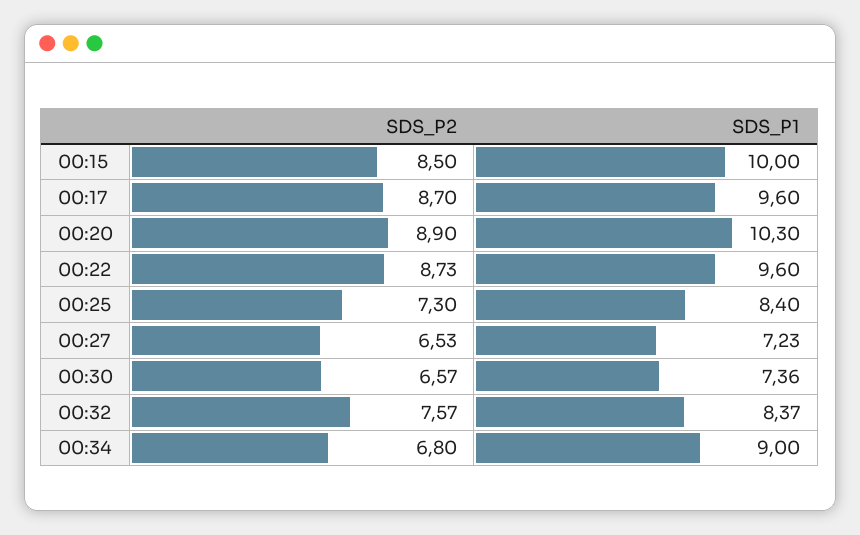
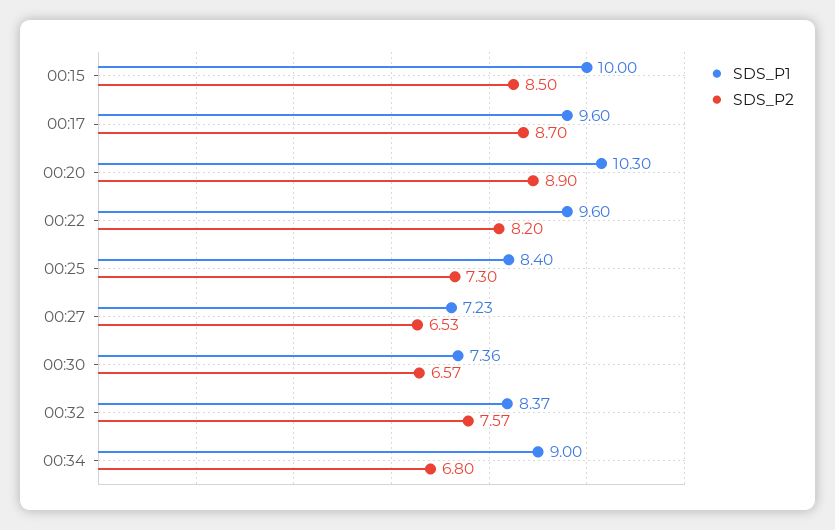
  {
    "SDS_P2": {
      "00:15": 8.5,
      "00:17": 8.7,
      "00:20": 8.9,
-     "00:22": 8.73,
+     "00:22": 8.2,
      "00:25": 7.3,
      "00:27": 6.53,
      "00:30": 6.57,
      "00:32": 7.57,
      "00:34": 6.8
    },
    "SDS_P1": {
      "00:15": 10,
      "00:17": 9.6,
      "00:20": 10.3,
      "00:22": 9.6,
      "00:25": 8.4,
      "00:27": 7.23,
      "00:30": 7.36,
      "00:32": 8.37,
      "00:34": 9
    }
  }

